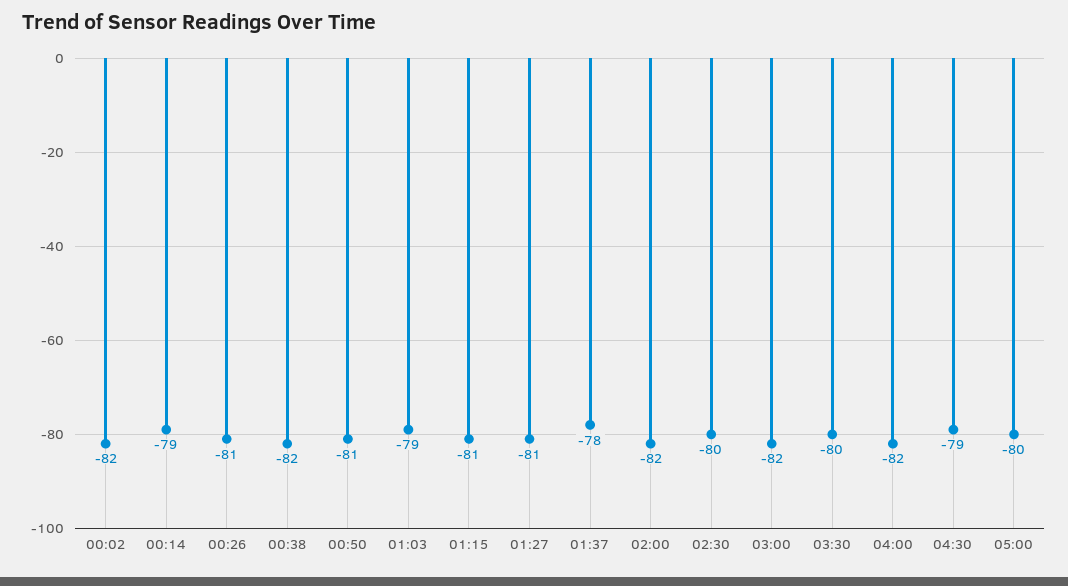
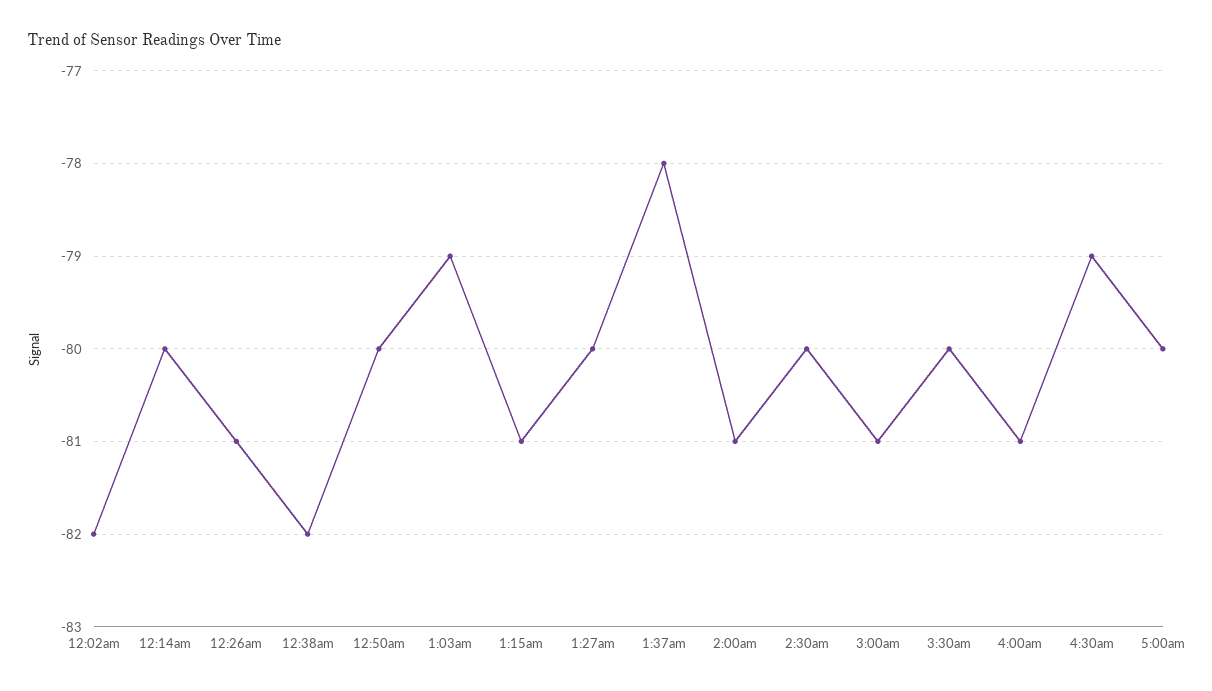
  {
    "00:02": -82,
-   "00:14": -79,
+   "00:14": -80,
    "00:26": -81,
    "00:38": -82,
-   "00:50": -81,
+   "00:50": -80,
    "01:03": -79,
    "01:15": -81,
-   "01:27": -81,
+   "01:27": -80,
    "01:37": -78,
-   "02:00": -82,
+   "02:00": -81,
    "02:30": -80,
-   "03:00": -82,
+   "03:00": -81,
    "03:30": -80,
-   "04:00": -82,
+   "04:00": -81,
    "04:30": -79,
    "05:00": -80
  }

